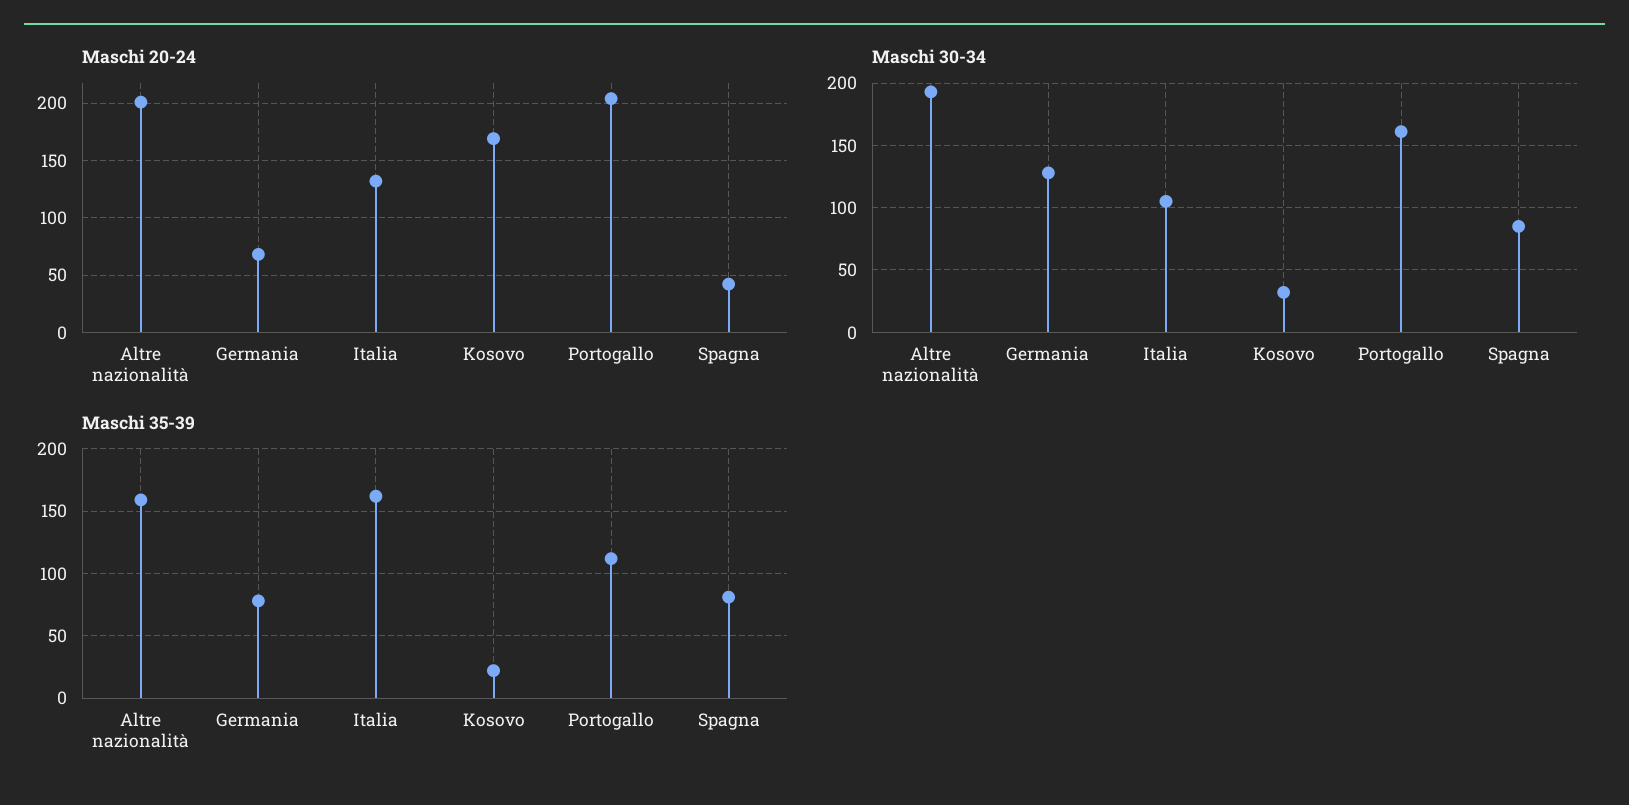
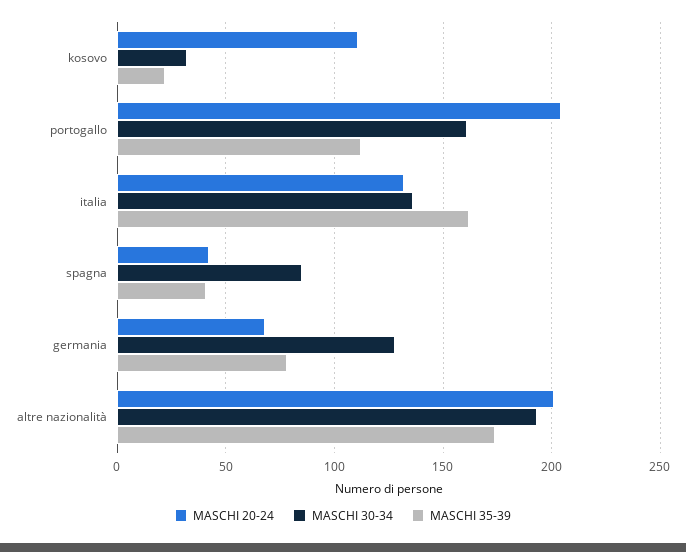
  {
    "Maschi 20-24": {
      "Altre nazionalità": 200,
      "Germania": 70,
      "Italia": 130,
-     "Kosovo": 170,
+     "Kosovo": 110,
      "Portogallo": 205,
      "Spagna": 40
    },
    "Maschi 30-34": {
      "Altre nazionalità": 195,
      "Germania": 130,
-     "Italia": 105,
+     "Italia": 135,
      "Kosovo": 30,
      "Portogallo": 160,
      "Spagna": 85
    },
    "Maschi 35-39": {
-     "Altre nazionalità": 160,
+     "Altre nazionalità": 175,
      "Germania": 80,
      "Italia": 160,
      "Kosovo": 20,
      "Portogallo": 110,
-     "Spagna": 80
+     "Spagna": 40
    }
  }

